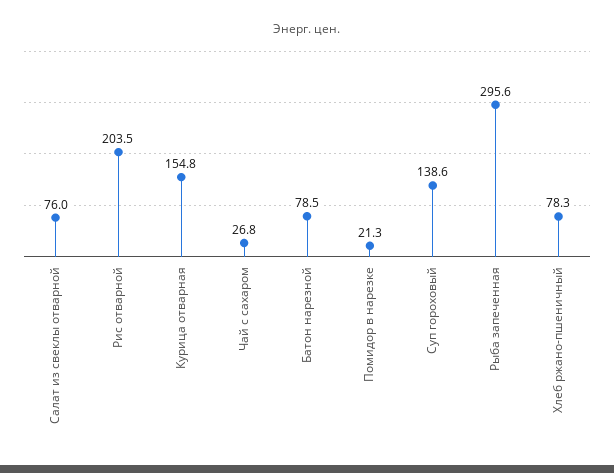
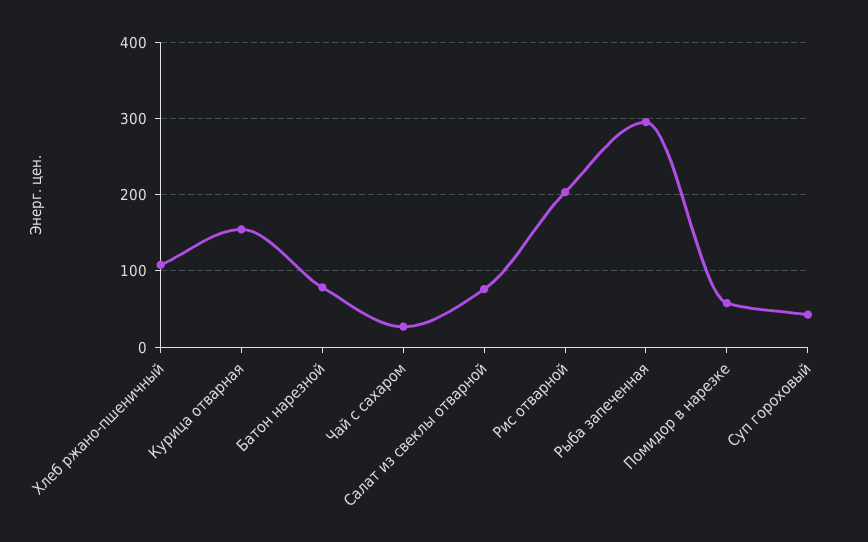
  {
    "Салат из свеклы отварной": 76,
    "Рис отварной": 203.5,
    "Курица отварная": 154.8,
    "Чай с сахаром": 26.8,
    "Батон нарезной": 78.5,
-   "Помидор в нарезке": 21.3,
+   "Помидор в нарезке": 60,
-   "Суп гороховый": 138.6,
+   "Суп гороховый": 40,
    "Рыба запеченная": 295.6,
-   "Хлеб ржано-пшеничный": 78.3
+   "Хлеб ржано-пшеничный": 110
  }

